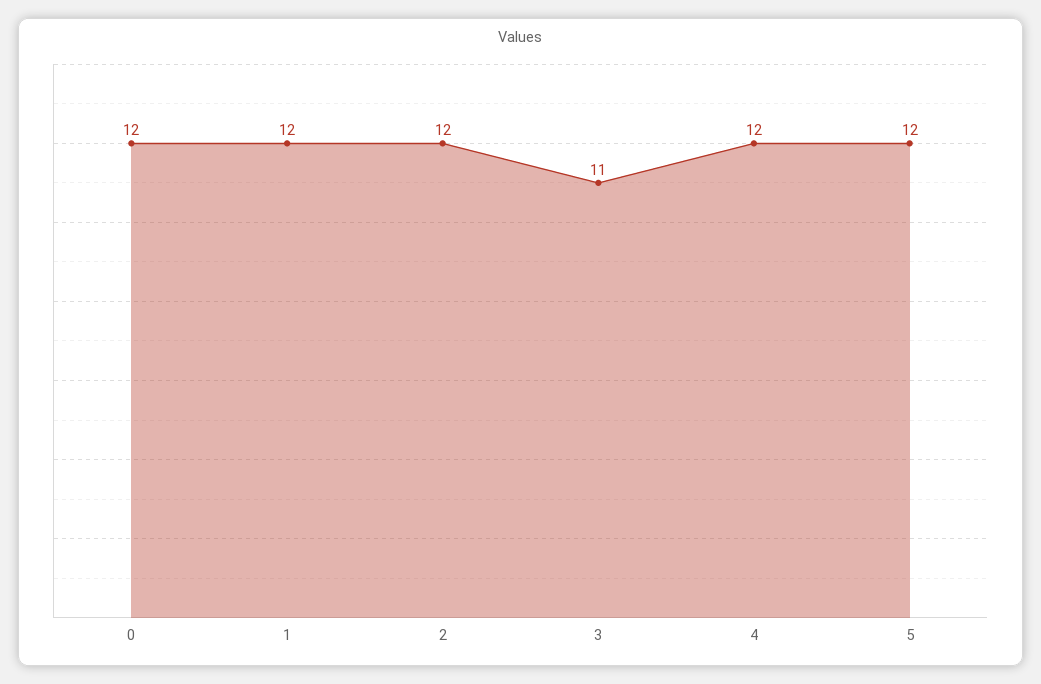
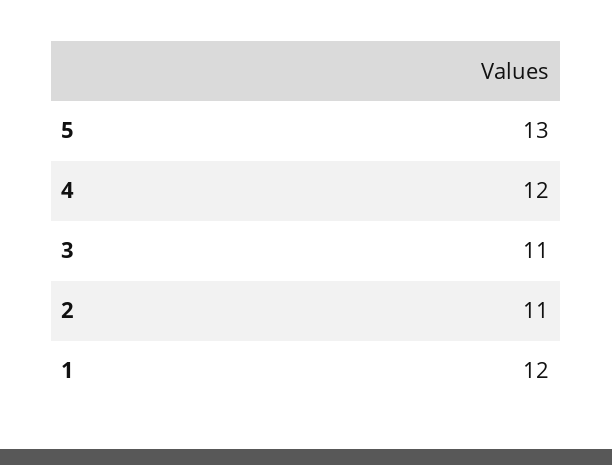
  {
-   "0": 12,
    "1": 12,
-   "2": 12,
+   "2": 11,
    "3": 11,
    "4": 12,
-   "5": 12
+   "5": 13
  }

